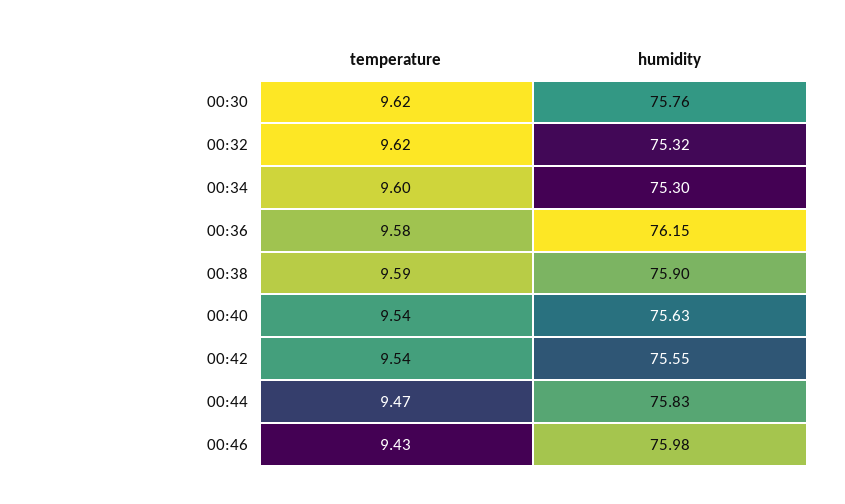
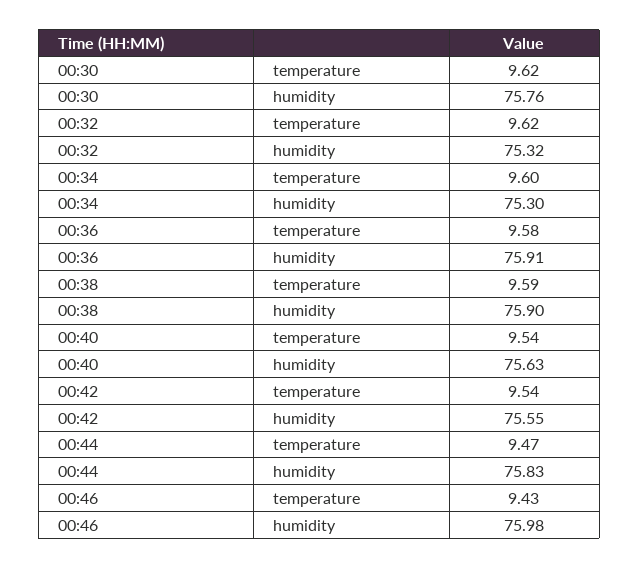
  {
    "temperature": {
      "00:30": 9.62,
      "00:32": 9.62,
      "00:34": 9.6,
      "00:36": 9.58,
      "00:38": 9.59,
      "00:40": 9.54,
      "00:42": 9.54,
      "00:44": 9.47,
      "00:46": 9.43
    },
    "humidity": {
      "00:30": 75.76,
      "00:32": 75.32,
      "00:34": 75.3,
-     "00:36": 76.15,
+     "00:36": 75.91,
      "00:38": 75.9,
      "00:40": 75.63,
      "00:42": 75.55,
      "00:44": 75.83,
      "00:46": 75.98
    }
  }

